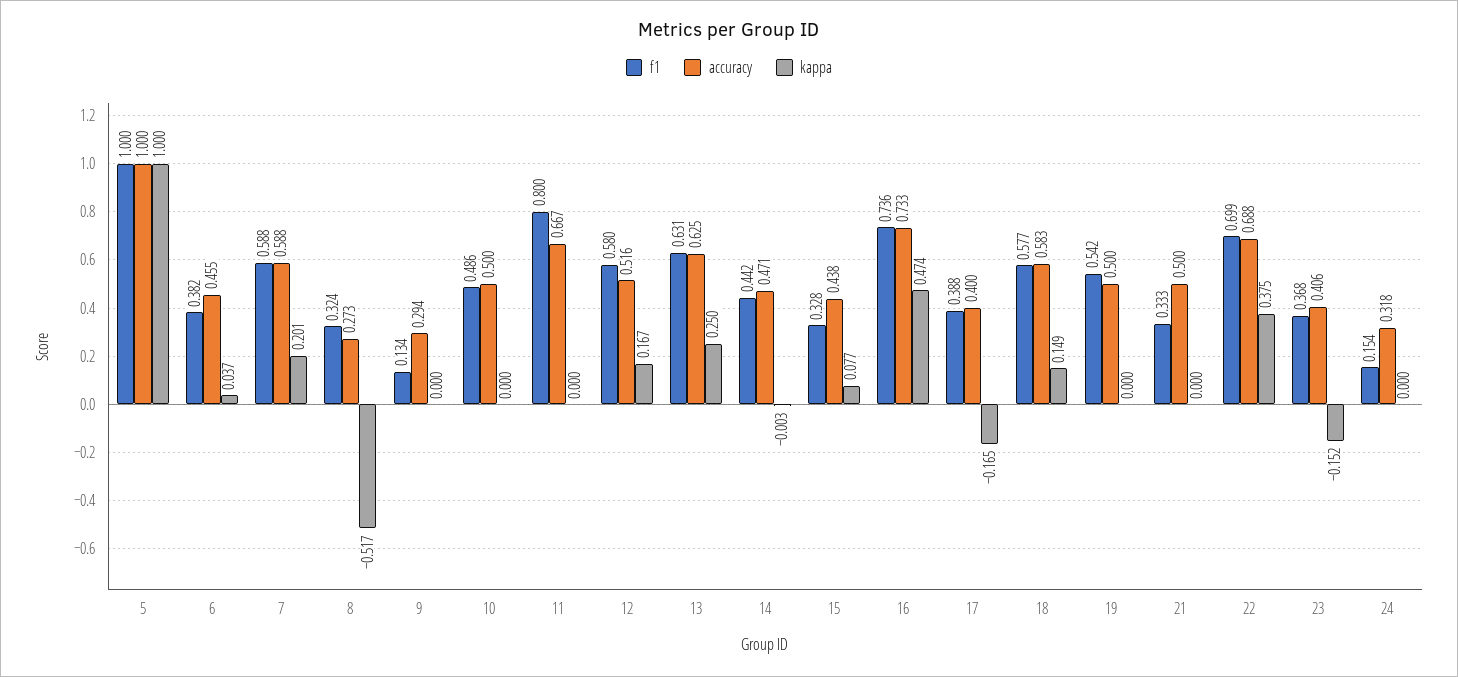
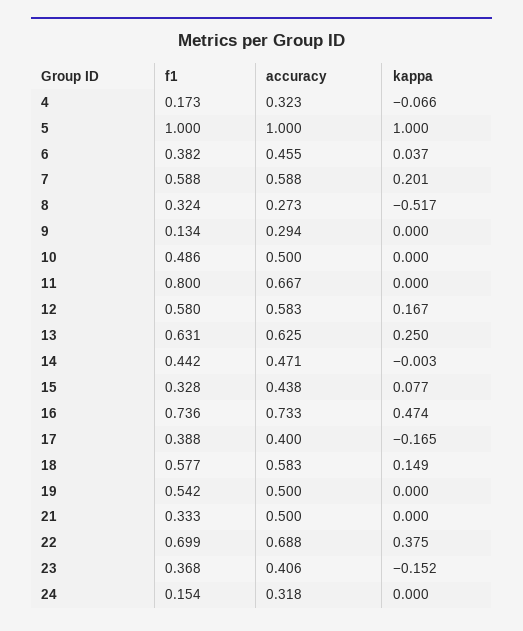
  {
    "f1": {
      "5": 1,
      "6": 0.382,
      "7": 0.588,
      "8": 0.324,
      "9": 0.134,
      "10": 0.486,
      "11": 0.8,
      "12": 0.58,
      "13": 0.631,
      "14": 0.442,
      "15": 0.328,
      "16": 0.736,
      "17": 0.388,
      "18": 0.577,
      "19": 0.542,
      "21": 0.333,
      "22": 0.699,
      "23": 0.368,
-     "24": 0.154
+     "24": 0.154,
+     "4": 0.173
    },
    "accuracy": {
      "5": 1,
      "6": 0.455,
      "7": 0.588,
      "8": 0.273,
      "9": 0.294,
      "10": 0.5,
      "11": 0.667,
-     "12": 0.516,
+     "12": 0.583,
      "13": 0.625,
      "14": 0.471,
      "15": 0.438,
      "16": 0.733,
      "17": 0.4,
      "18": 0.583,
      "19": 0.5,
      "21": 0.5,
      "22": 0.688,
      "23": 0.406,
-     "24": 0.318
+     "24": 0.318,
+     "4": 0.323
    },
    "kappa": {
      "5": 1,
      "6": 0.037,
      "7": 0.201,
      "8": -0.517,
      "9": 0,
      "10": 0,
      "11": 0,
      "12": 0.167,
      "13": 0.25,
      "14": -0.003,
      "15": 0.077,
      "16": 0.474,
      "17": -0.165,
      "18": 0.149,
      "19": 0,
      "21": 0,
      "22": 0.375,
      "23": -0.152,
-     "24": 0
+     "24": 0,
+     "4": -0.066
    }
  }

